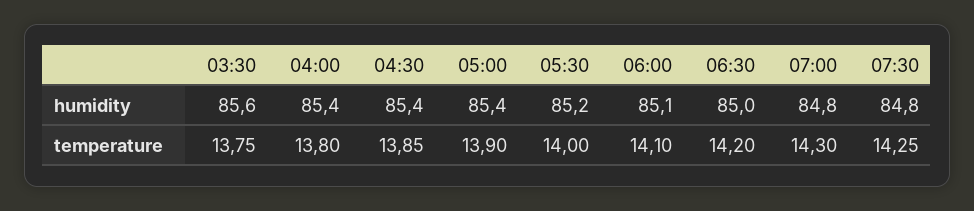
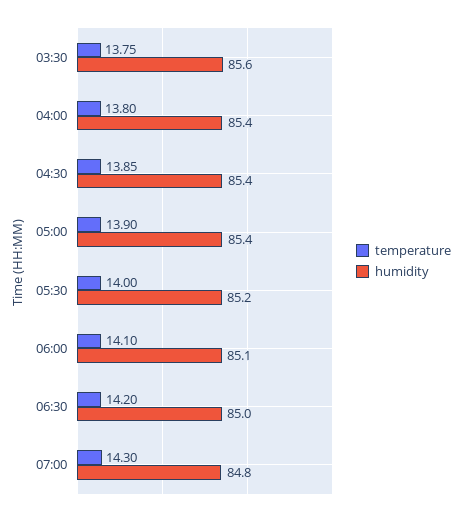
  {
    "humidity": {
      "03:30": 85.6,
      "04:00": 85.4,
      "04:30": 85.4,
      "05:00": 85.4,
      "05:30": 85.2,
      "06:00": 85.1,
      "06:30": 85,
-     "07:00": 84.8,
+     "07:00": 84.8
-     "07:30": 84.8
    },
    "temperature": {
      "03:30": 13.75,
      "04:00": 13.8,
      "04:30": 13.85,
      "05:00": 13.9,
      "05:30": 14,
      "06:00": 14.1,
      "06:30": 14.2,
-     "07:00": 14.3,
+     "07:00": 14.3
-     "07:30": 14.25
    }
  }

